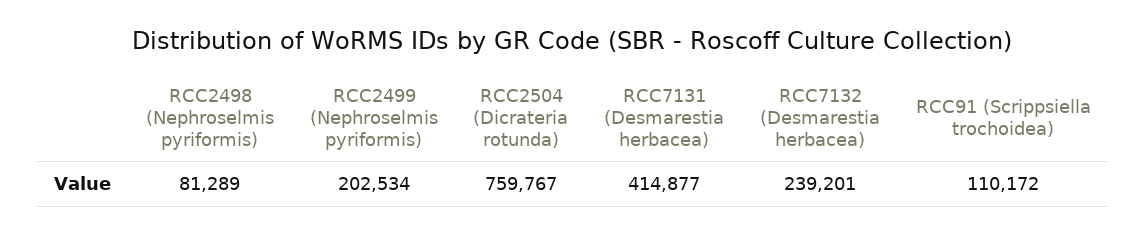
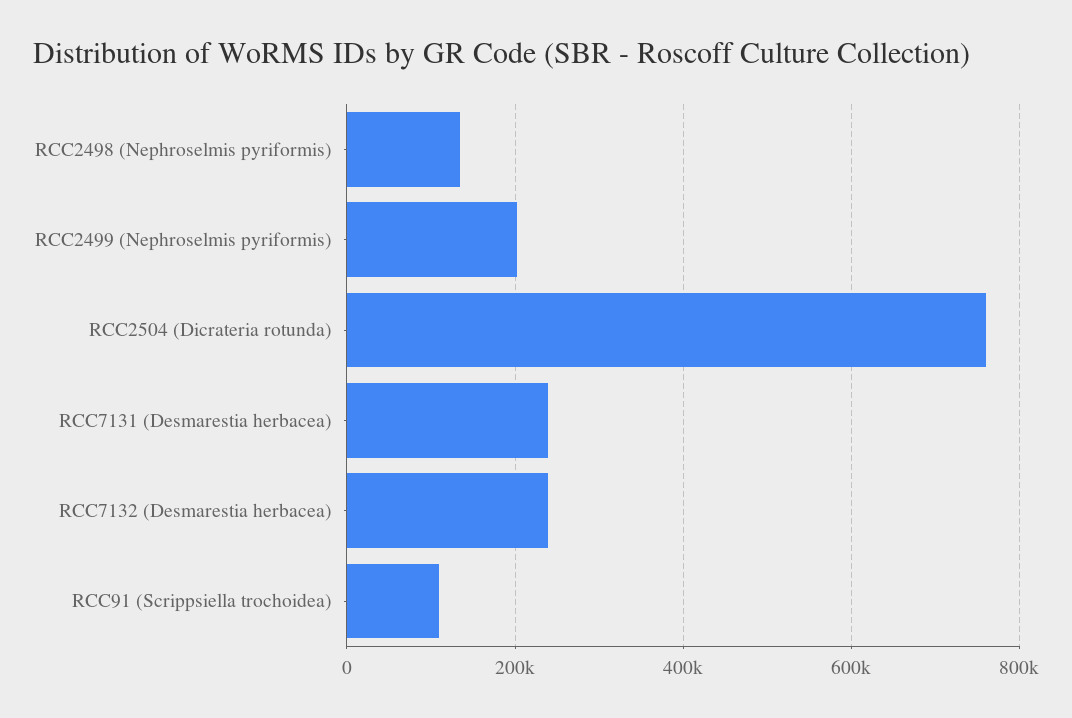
  {
-   "RCC2498 (Nephroselmis pyriformis)": 81289,
+   "RCC2498 (Nephroselmis pyriformis)": 140000,
    "RCC2499 (Nephroselmis pyriformis)": 202534,
    "RCC2504 (Dicrateria rotunda)": 759767,
-   "RCC7131 (Desmarestia herbacea)": 414877,
+   "RCC7131 (Desmarestia herbacea)": 240000,
    "RCC7132 (Desmarestia herbacea)": 239201,
    "RCC91 (Scrippsiella trochoidea)": 110172
  }

